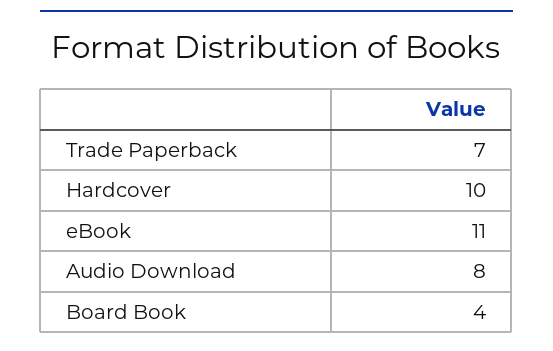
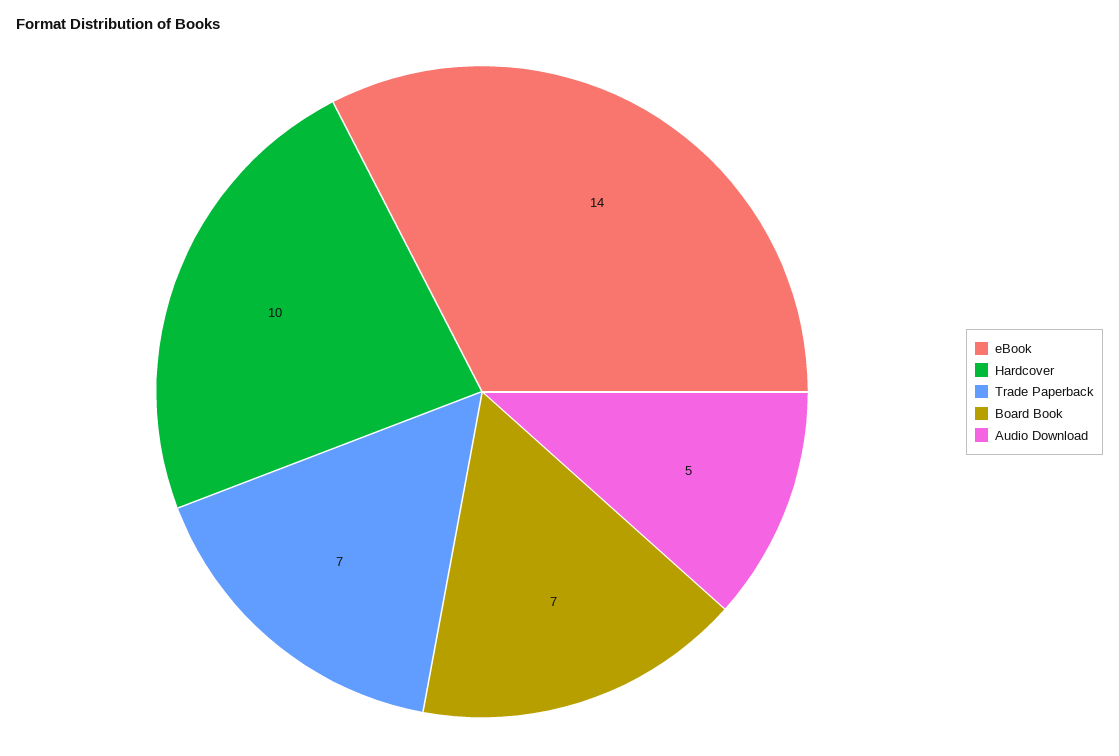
  {
    "Trade Paperback": 7,
    "Hardcover": 10,
-   "eBook": 11,
+   "eBook": 14,
-   "Audio Download": 8,
+   "Audio Download": 5,
-   "Board Book": 4
+   "Board Book": 7
  }

